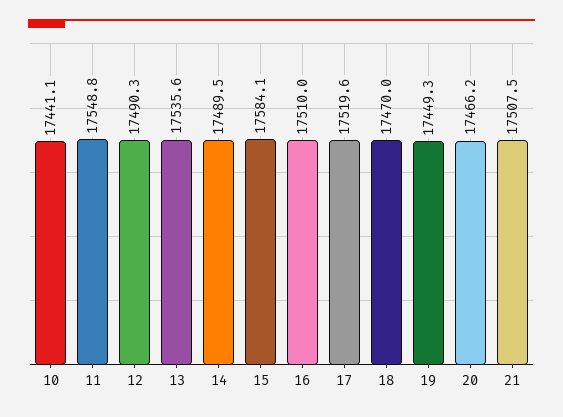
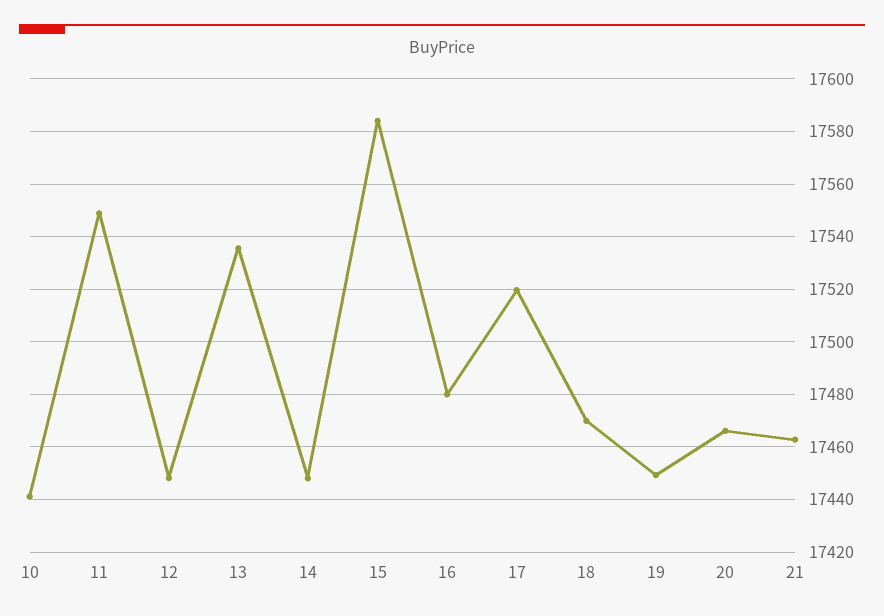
  {
    "10": 17441.1,
    "11": 17548.8,
-   "12": 17490.3,
+   "12": 17447.5,
    "13": 17535.6,
-   "14": 17489.5,
+   "14": 17447.5,
    "15": 17584.1,
-   "16": 17510,
+   "16": 17480,
    "17": 17519.6,
    "18": 17470,
    "19": 17449.3,
    "20": 17466.2,
-   "21": 17507.5
+   "21": 17462.5
  }

